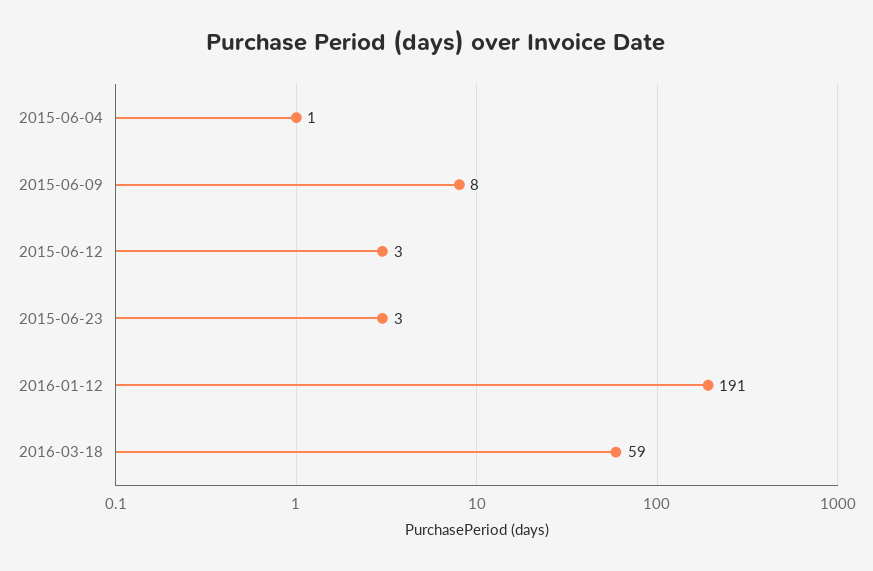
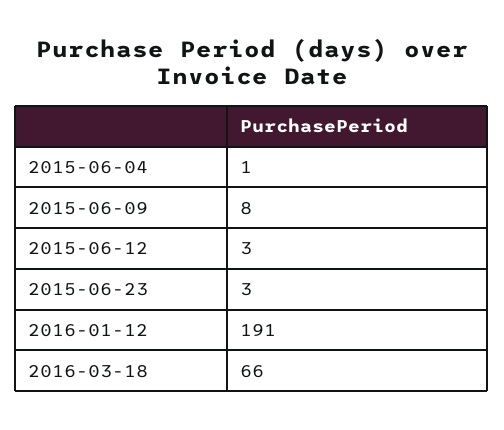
  {
    "2015-06-04": 1,
    "2015-06-09": 8,
    "2015-06-12": 3,
    "2015-06-23": 3,
    "2016-01-12": 191,
-   "2016-03-18": 59
+   "2016-03-18": 66
  }

